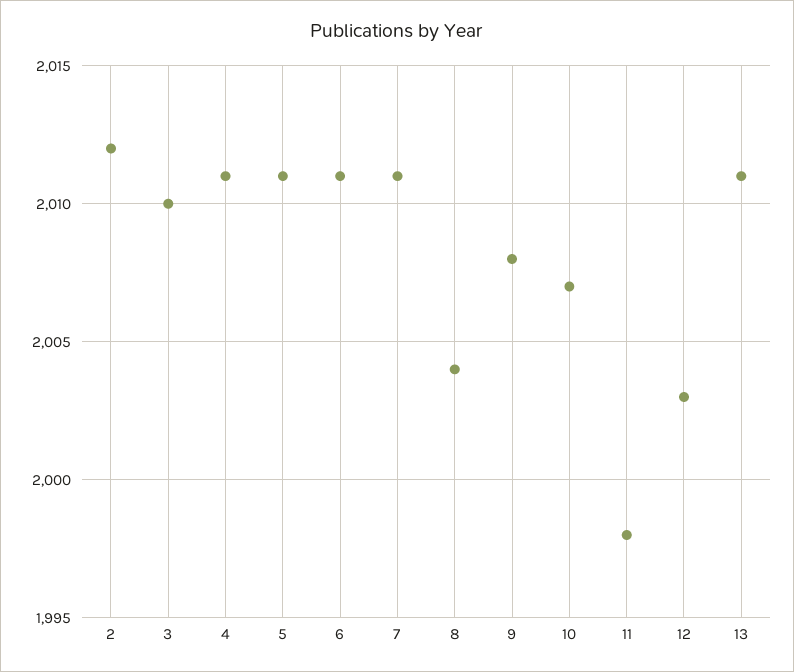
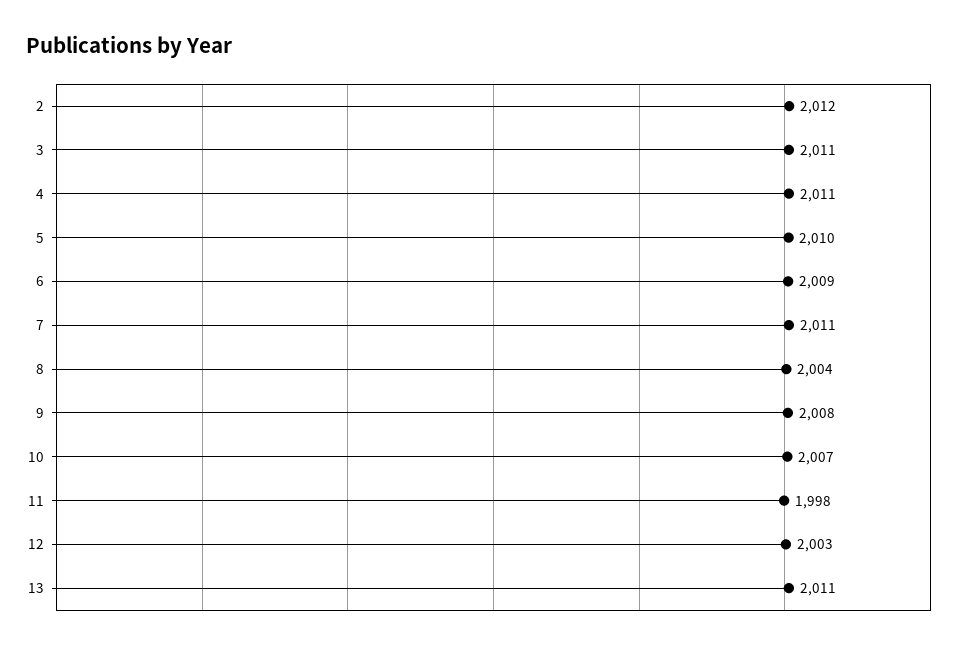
  {
    "2": 2012,
-   "3": 2010,
+   "3": 2011,
    "4": 2011,
-   "5": 2011,
+   "5": 2010,
-   "6": 2011,
+   "6": 2009,
    "7": 2011,
    "8": 2004,
    "9": 2008,
    "10": 2007,
    "11": 1998,
    "12": 2003,
    "13": 2011
  }

